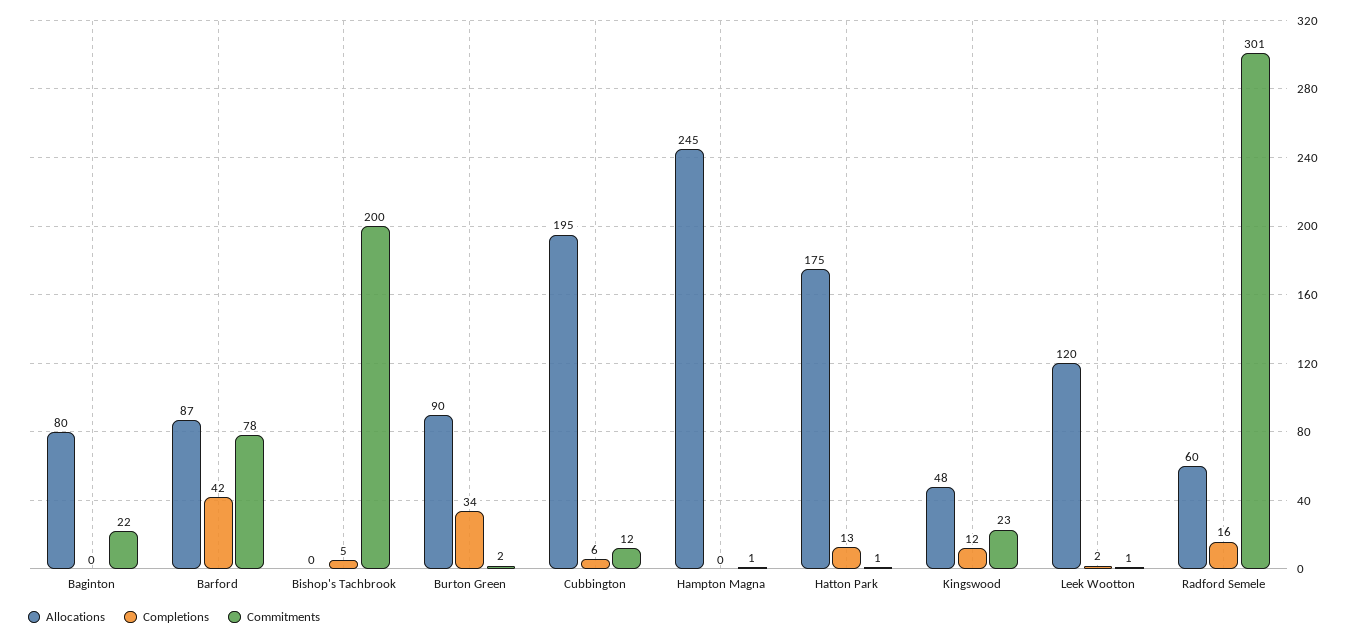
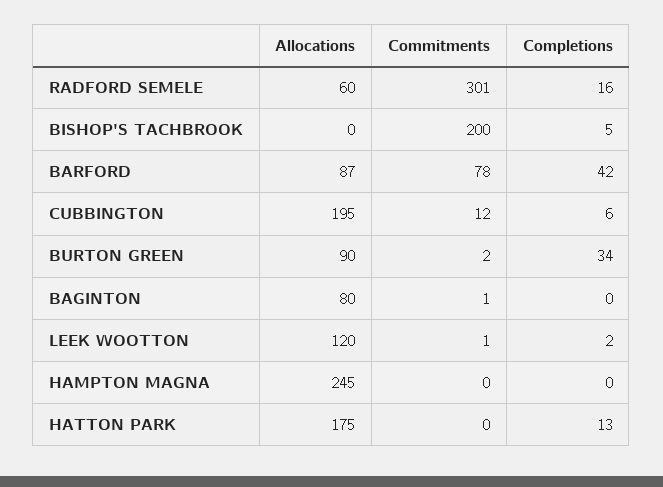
  {
    "Allocations": {
      "Baginton": 80,
      "Barford": 87,
      "Bishop's Tachbrook": 0,
      "Burton Green": 90,
      "Cubbington": 195,
      "Hampton Magna": 245,
      "Hatton Park": 175,
-     "Kingswood": 48,
      "Leek Wootton": 120,
      "Radford Semele": 60
    },
    "Completions": {
      "Baginton": 0,
      "Barford": 42,
      "Bishop's Tachbrook": 5,
      "Burton Green": 34,
      "Cubbington": 6,
      "Hampton Magna": 0,
      "Hatton Park": 13,
-     "Kingswood": 12,
      "Leek Wootton": 2,
      "Radford Semele": 16
    },
    "Commitments": {
-     "Baginton": 22,
+     "Baginton": 1,
      "Barford": 78,
      "Bishop's Tachbrook": 200,
      "Burton Green": 2,
      "Cubbington": 12,
-     "Hampton Magna": 1,
+     "Hampton Magna": 0,
-     "Hatton Park": 1,
+     "Hatton Park": 0,
-     "Kingswood": 23,
      "Leek Wootton": 1,
      "Radford Semele": 301
    }
  }

